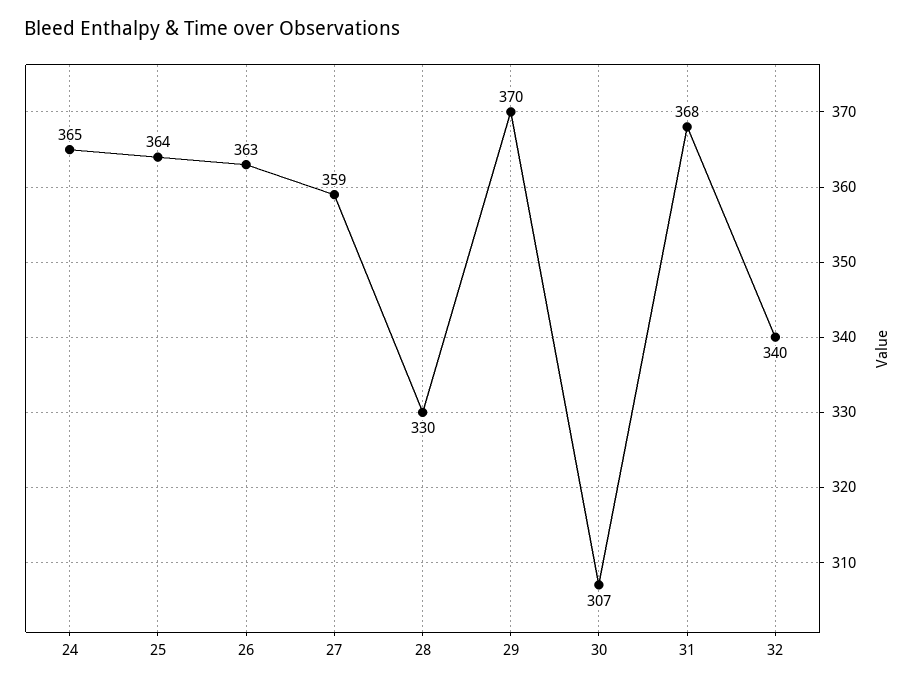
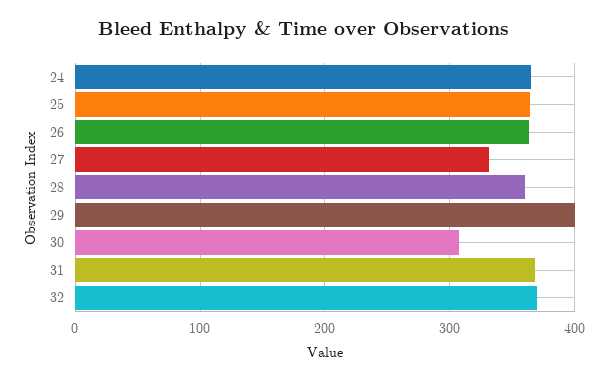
  {
    "24": 365,
    "25": 364,
    "26": 363,
-   "27": 359,
+   "27": 330,
-   "28": 330,
+   "28": 360,
-   "29": 370,
+   "29": 400,
    "30": 307,
    "31": 368,
-   "32": 340
+   "32": 370
  }

